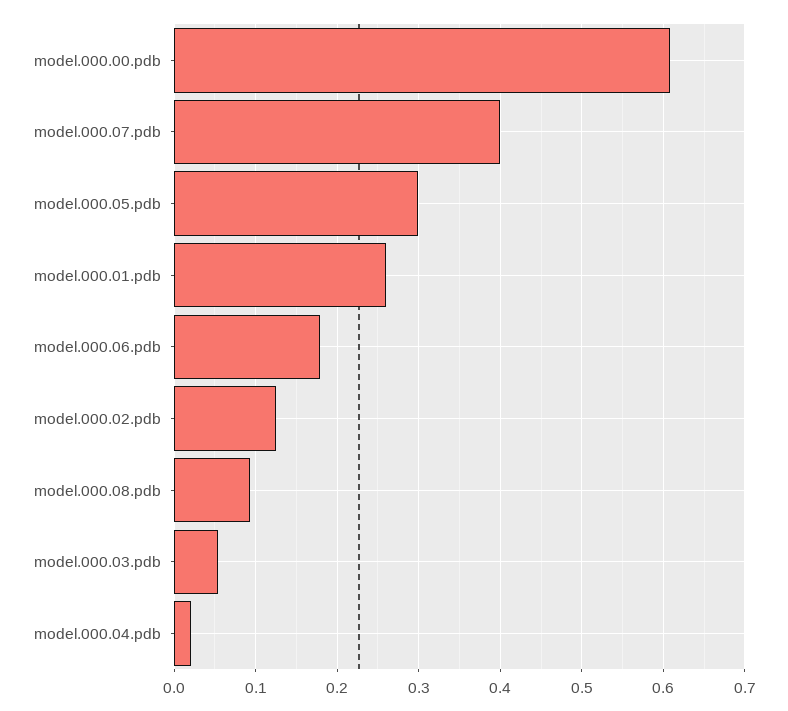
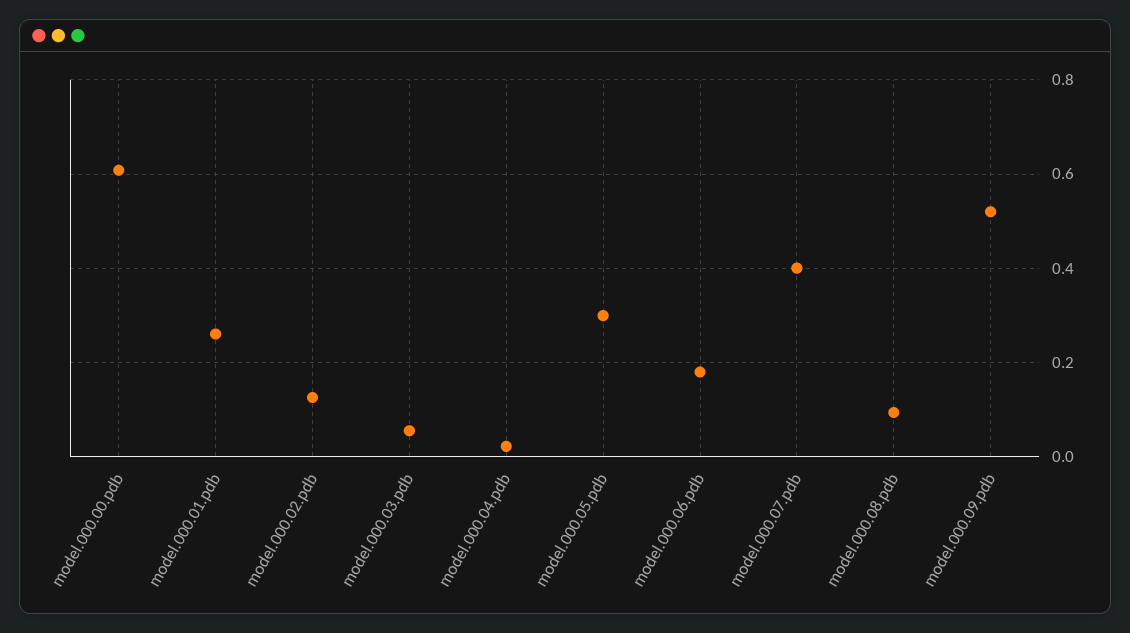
  {
    "model.000.00.pdb": 0.61,
    "model.000.07.pdb": 0.4,
    "model.000.05.pdb": 0.3,
    "model.000.01.pdb": 0.26,
    "model.000.06.pdb": 0.18,
    "model.000.02.pdb": 0.13,
    "model.000.08.pdb": 0.09,
    "model.000.03.pdb": 0.05,
-   "model.000.04.pdb": 0.02
+   "model.000.04.pdb": 0.02,
+   "model.000.09.pdb": 0.52
  }

